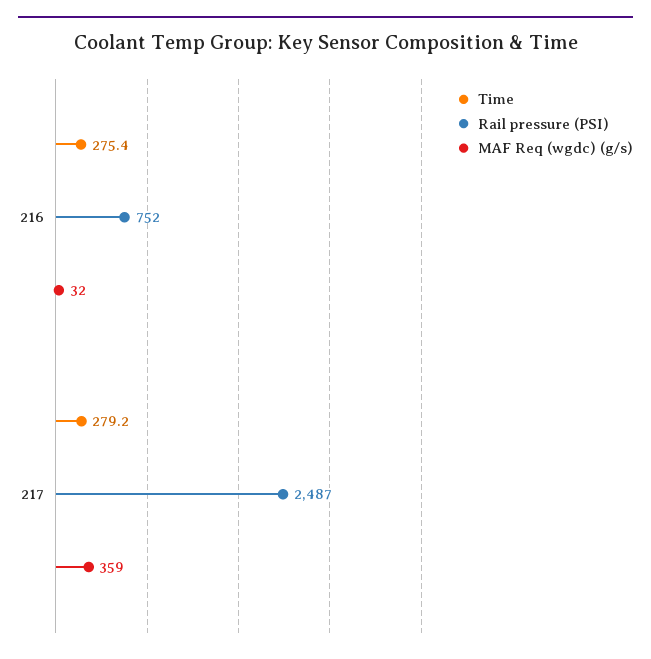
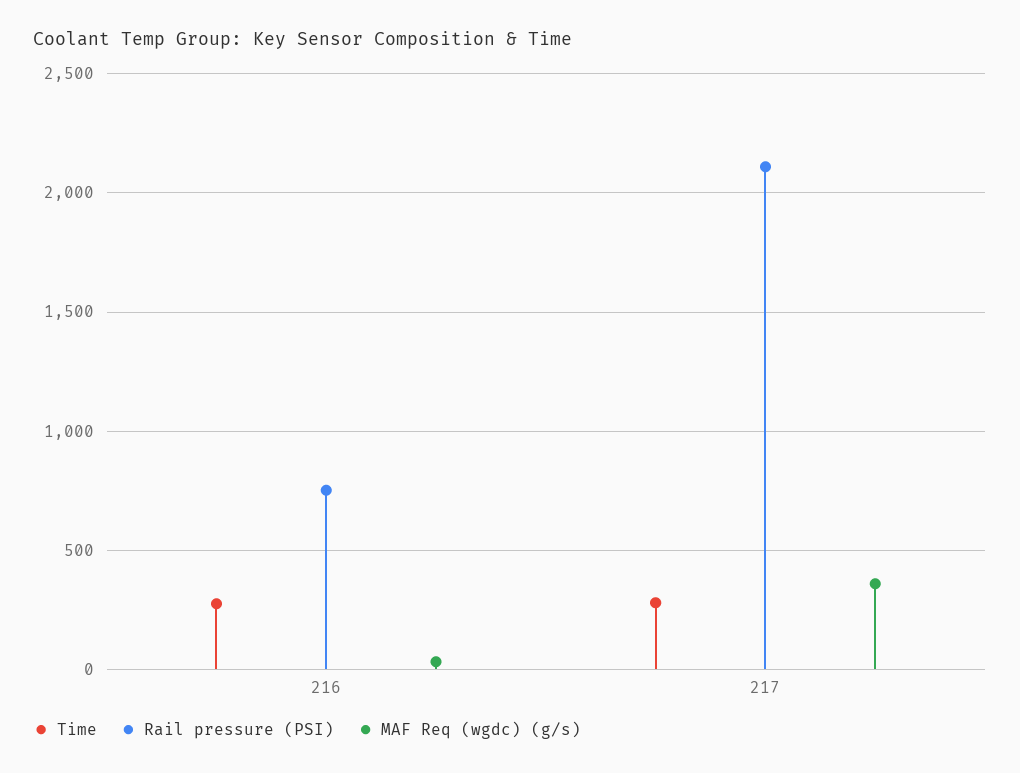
  {
    "Time": {
      "216": 275.4,
      "217": 279.2
    },
    "Rail pressure (PSI)": {
      "216": 752,
-     "217": 2487
+     "217": 2100
    },
    "MAF Req (wgdc) (g/s)": {
      "216": 32,
      "217": 359
    }
  }

